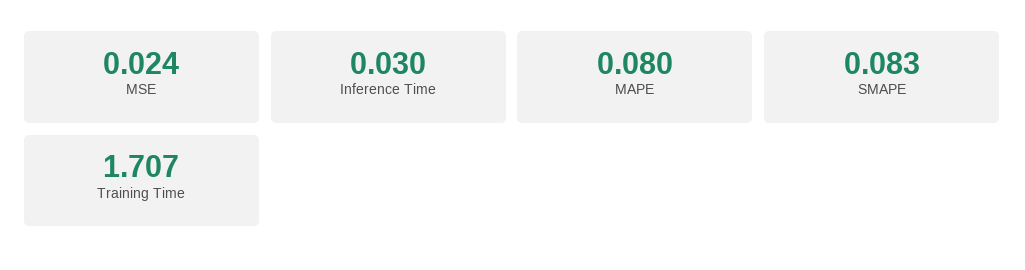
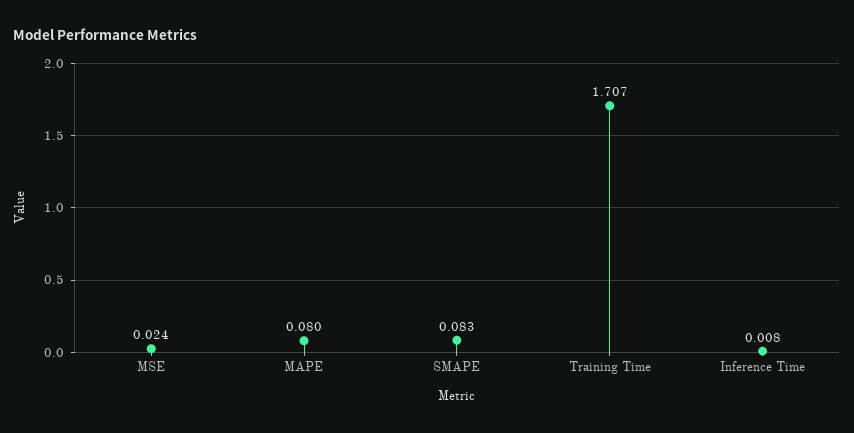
  {
    "MSE": 0.024,
-   "Inference Time": 0.03,
+   "Inference Time": 0.008,
    "MAPE": 0.08,
    "SMAPE": 0.083,
    "Training Time": 1.707
  }

